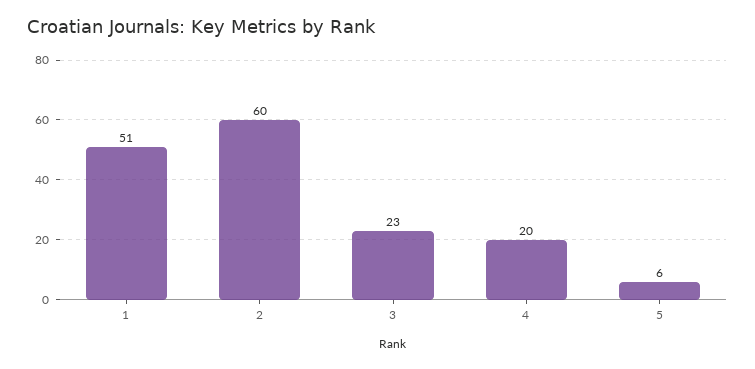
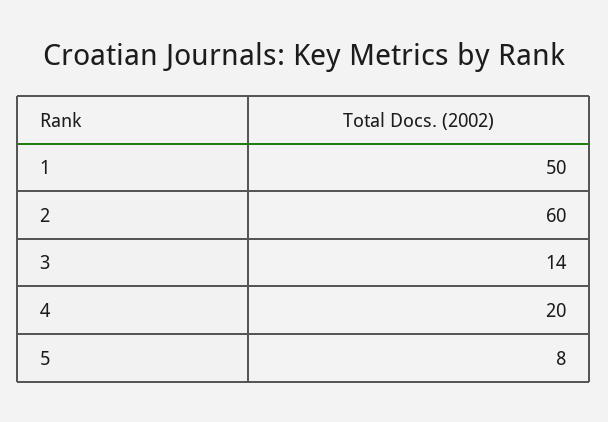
  {
-   "1": 51,
+   "1": 50,
    "2": 60,
-   "3": 23,
+   "3": 14,
    "4": 20,
-   "5": 6
+   "5": 8
  }

